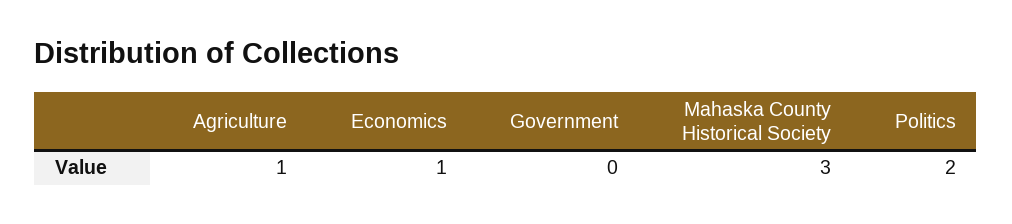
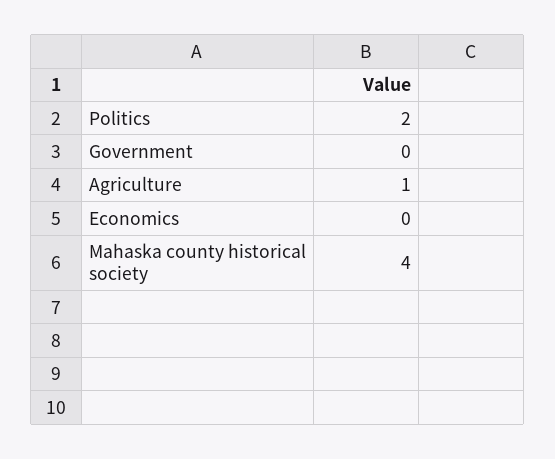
  {
    "Agriculture": 1,
-   "Economics": 1,
+   "Economics": 0,
    "Government": 0,
-   "Mahaska County Historical Society": 3,
+   "Mahaska County Historical Society": 4,
    "Politics": 2
  }

